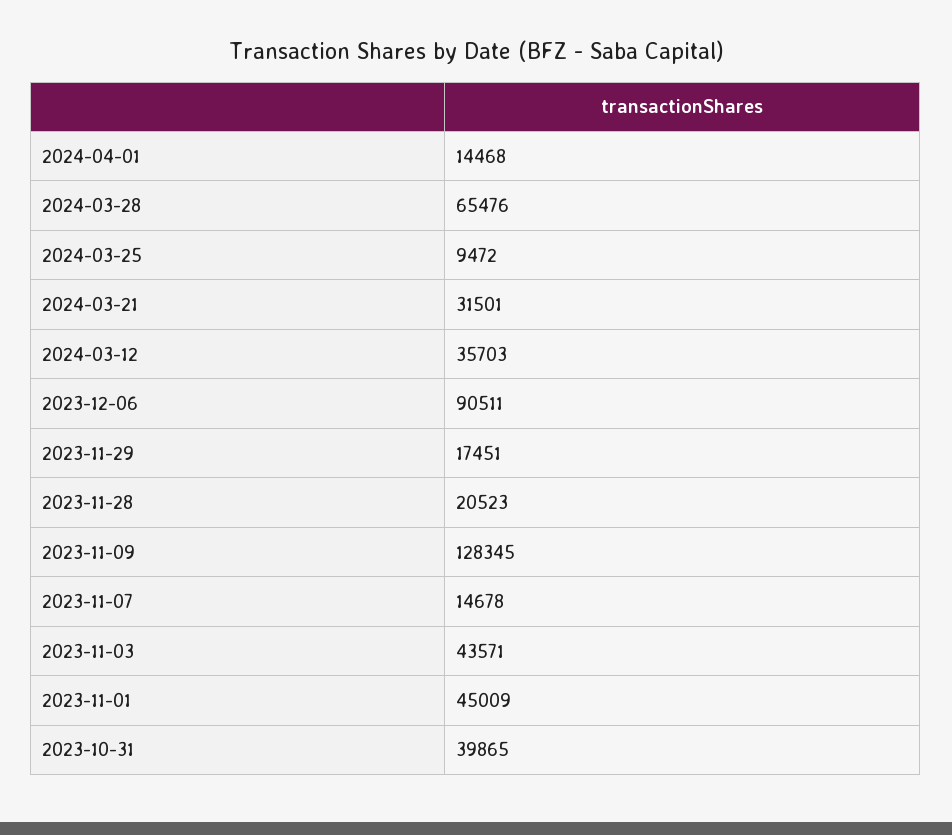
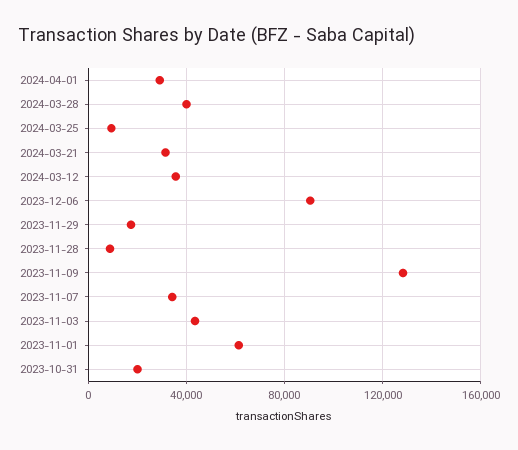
  {
-   "2024-04-01": 14468,
+   "2024-04-01": 30000,
-   "2024-03-28": 65476,
+   "2024-03-28": 40000,
    "2024-03-25": 9472,
    "2024-03-21": 31501,
    "2024-03-12": 35703,
    "2023-12-06": 90511,
    "2023-11-29": 17451,
-   "2023-11-28": 20523,
+   "2023-11-28": 10000,
    "2023-11-09": 128345,
-   "2023-11-07": 14678,
+   "2023-11-07": 35000,
    "2023-11-03": 43571,
-   "2023-11-01": 45009,
+   "2023-11-01": 60000,
-   "2023-10-31": 39865
+   "2023-10-31": 20000
  }

